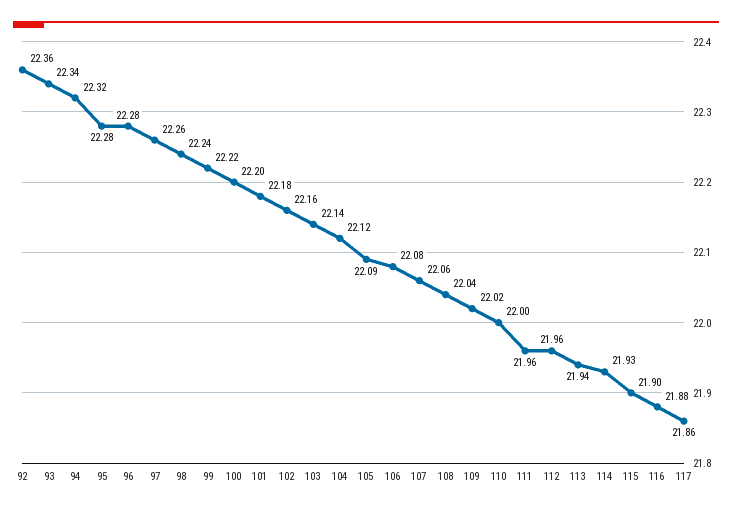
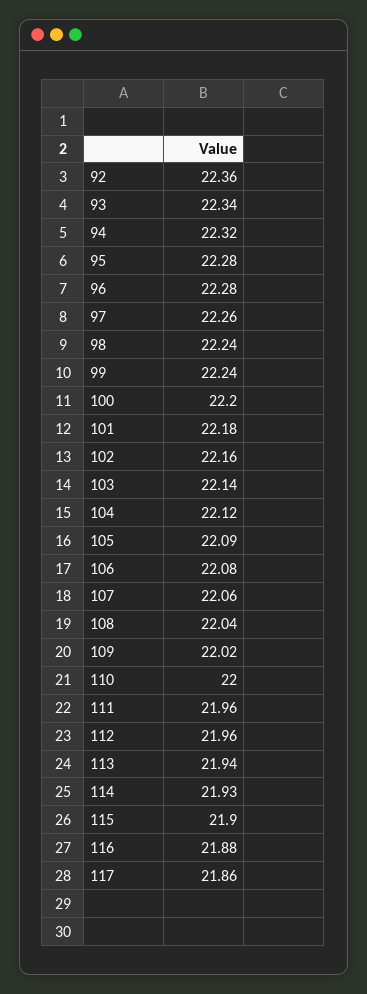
  {
    "92": 22.36,
    "93": 22.34,
    "94": 22.32,
    "95": 22.28,
    "96": 22.28,
    "97": 22.26,
    "98": 22.24,
-   "99": 22.22,
+   "99": 22.24,
    "100": 22.2,
    "101": 22.18,
    "102": 22.16,
    "103": 22.14,
    "104": 22.12,
    "105": 22.09,
    "106": 22.08,
    "107": 22.06,
    "108": 22.04,
    "109": 22.02,
    "110": 22,
    "111": 21.96,
    "112": 21.96,
    "113": 21.94,
    "114": 21.93,
    "115": 21.9,
    "116": 21.88,
    "117": 21.86
  }

